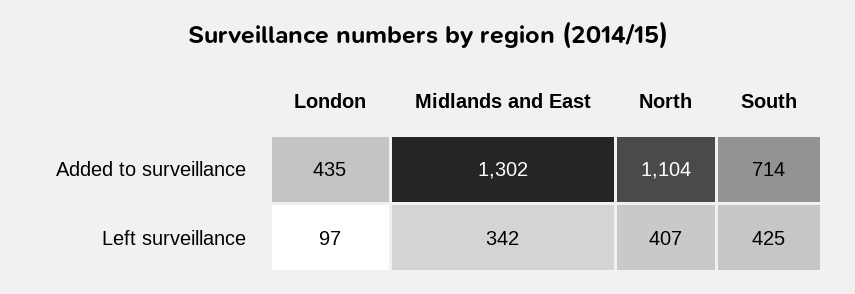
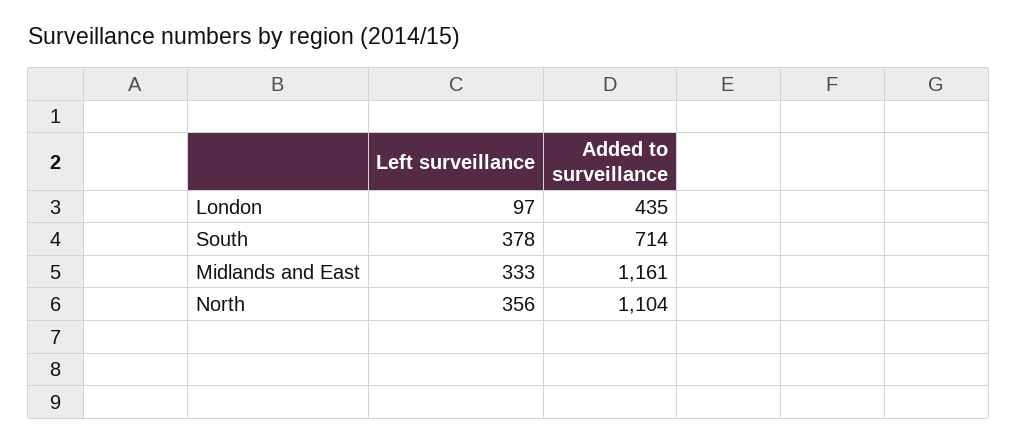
  {
    "London": {
      "Added to surveillance": 435,
      "Left surveillance": 97
    },
    "Midlands and East": {
-     "Added to surveillance": 1302,
+     "Added to surveillance": 1161,
-     "Left surveillance": 342
+     "Left surveillance": 333
    },
    "North": {
      "Added to surveillance": 1104,
-     "Left surveillance": 407
+     "Left surveillance": 356
    },
    "South": {
      "Added to surveillance": 714,
-     "Left surveillance": 425
+     "Left surveillance": 378
    }
  }

